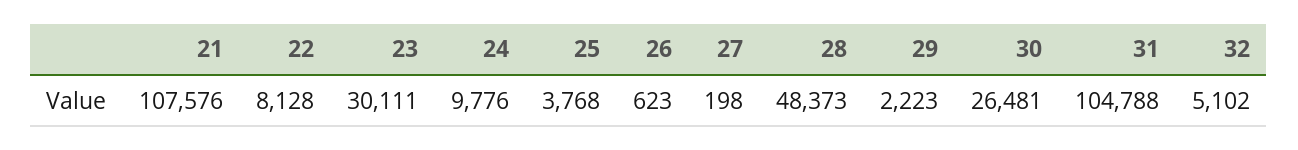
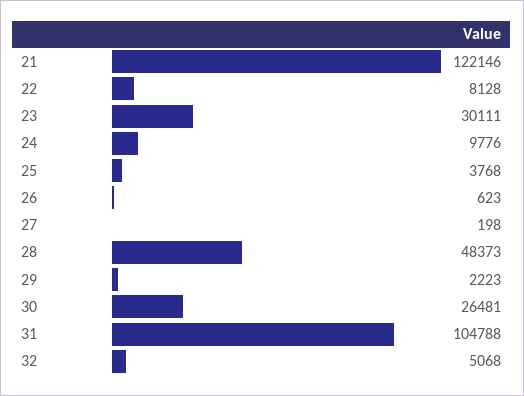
  {
-   "21": 107576,
+   "21": 122146,
    "22": 8128,
    "23": 30111,
    "24": 9776,
    "25": 3768,
    "26": 623,
    "27": 198,
    "28": 48373,
    "29": 2223,
    "30": 26481,
    "31": 104788,
-   "32": 5102
+   "32": 5068
  }

